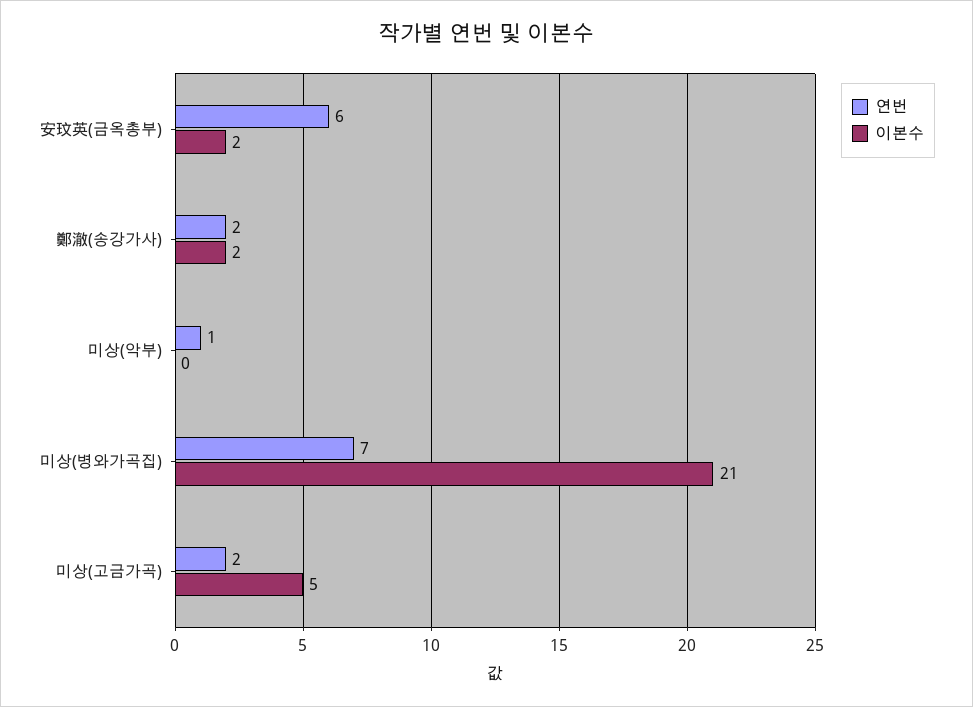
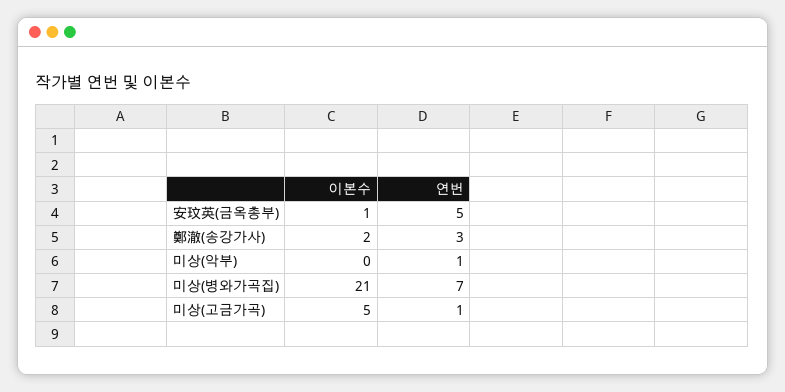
  {
    "연번": {
-     "安玟英(금옥총부)": 6,
+     "安玟英(금옥총부)": 5,
-     "鄭澈(송강가사)": 2,
+     "鄭澈(송강가사)": 3,
      "미상(악부)": 1,
      "미상(병와가곡집)": 7,
-     "미상(고금가곡)": 2
+     "미상(고금가곡)": 1
    },
    "이본수": {
-     "安玟英(금옥총부)": 2,
+     "安玟英(금옥총부)": 1,
      "鄭澈(송강가사)": 2,
      "미상(악부)": 0,
      "미상(병와가곡집)": 21,
      "미상(고금가곡)": 5
    }
  }

